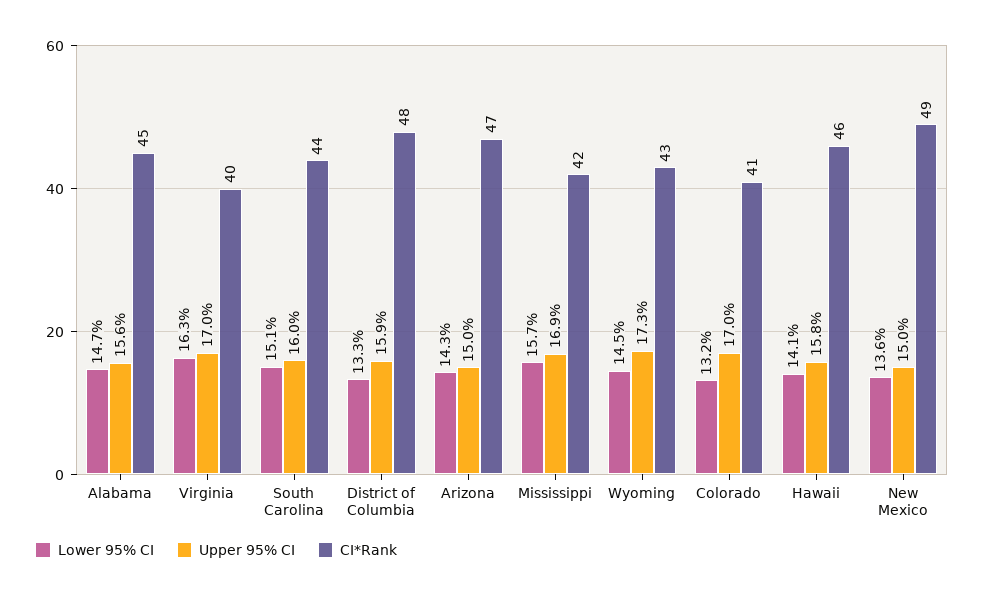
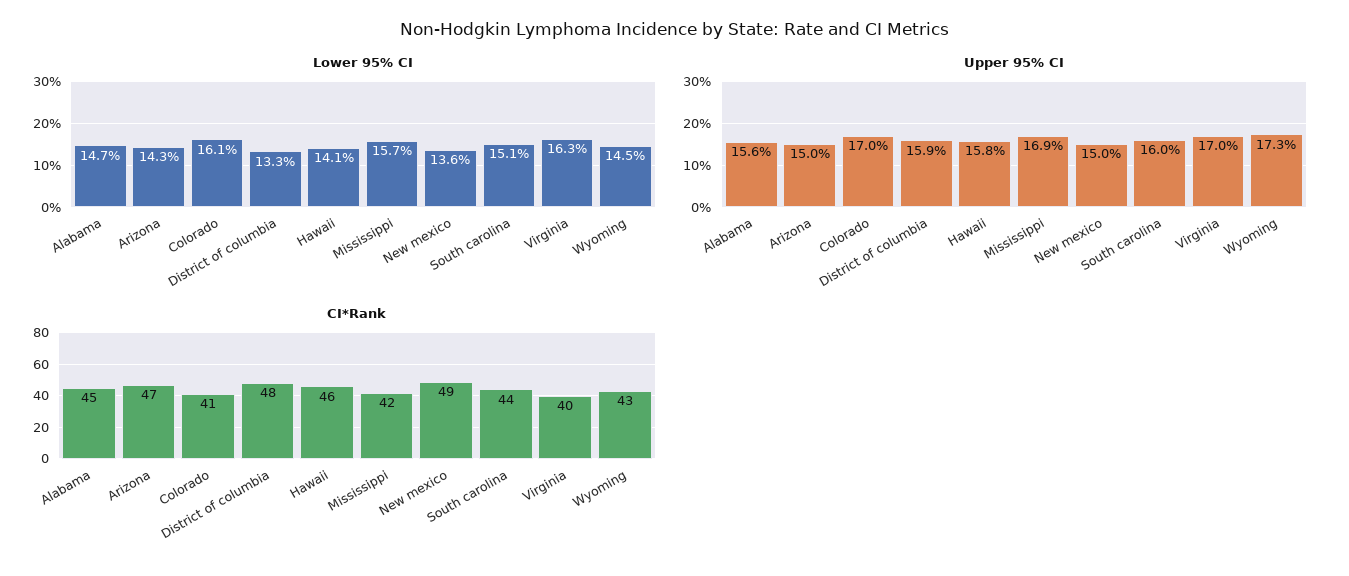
  {
    "Lower 95% CI": {
      "Alabama": 14.7,
      "Virginia": 16.3,
      "South Carolina": 15.1,
      "District of Columbia": 13.3,
      "Arizona": 14.3,
      "Mississippi": 15.7,
      "Wyoming": 14.5,
-     "Colorado": 13.2,
+     "Colorado": 16.1,
      "Hawaii": 14.1,
      "New Mexico": 13.6
    },
    "Upper 95% CI": {
      "Alabama": 15.6,
      "Virginia": 17,
      "South Carolina": 16,
      "District of Columbia": 15.9,
      "Arizona": 15,
      "Mississippi": 16.9,
      "Wyoming": 17.3,
      "Colorado": 17,
      "Hawaii": 15.8,
      "New Mexico": 15
    },
    "CI*Rank": {
      "Alabama": 45,
      "Virginia": 40,
      "South Carolina": 44,
      "District of Columbia": 48,
      "Arizona": 47,
      "Mississippi": 42,
      "Wyoming": 43,
      "Colorado": 41,
      "Hawaii": 46,
      "New Mexico": 49
    }
  }

